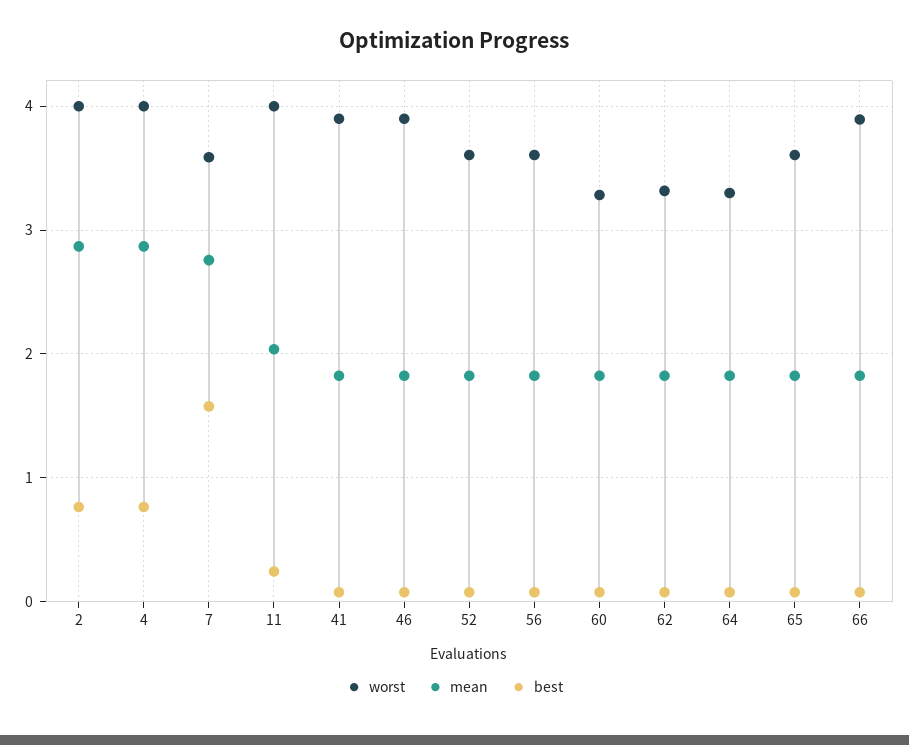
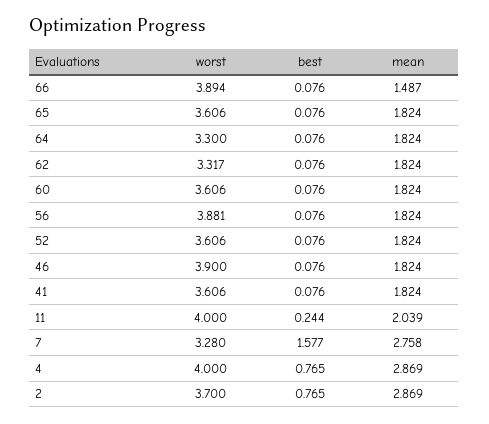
  {
    "worst": {
-     "2": 4,
+     "2": 3.7,
      "4": 4,
-     "7": 3.6,
+     "7": 3.28,
      "11": 4,
-     "41": 3.9,
+     "41": 3.606,
      "46": 3.9,
      "52": 3.606,
-     "56": 3.6,
+     "56": 3.881,
-     "60": 3.3,
+     "60": 3.606,
      "62": 3.317,
      "64": 3.3,
      "65": 3.606,
      "66": 3.894
    },
    "mean": {
      "2": 2.869,
      "4": 2.869,
      "7": 2.758,
      "11": 2.039,
      "41": 1.824,
      "46": 1.824,
      "52": 1.824,
      "56": 1.824,
      "60": 1.824,
      "62": 1.824,
      "64": 1.824,
      "65": 1.824,
-     "66": 1.8
+     "66": 1.487
    },
    "best": {
      "2": 0.765,
      "4": 0.765,
      "7": 1.577,
      "11": 0.244,
      "41": 0.076,
      "46": 0.076,
      "52": 0.076,
      "56": 0.076,
      "60": 0.076,
      "62": 0.076,
      "64": 0.076,
      "65": 0.076,
      "66": 0.076
    }
  }

